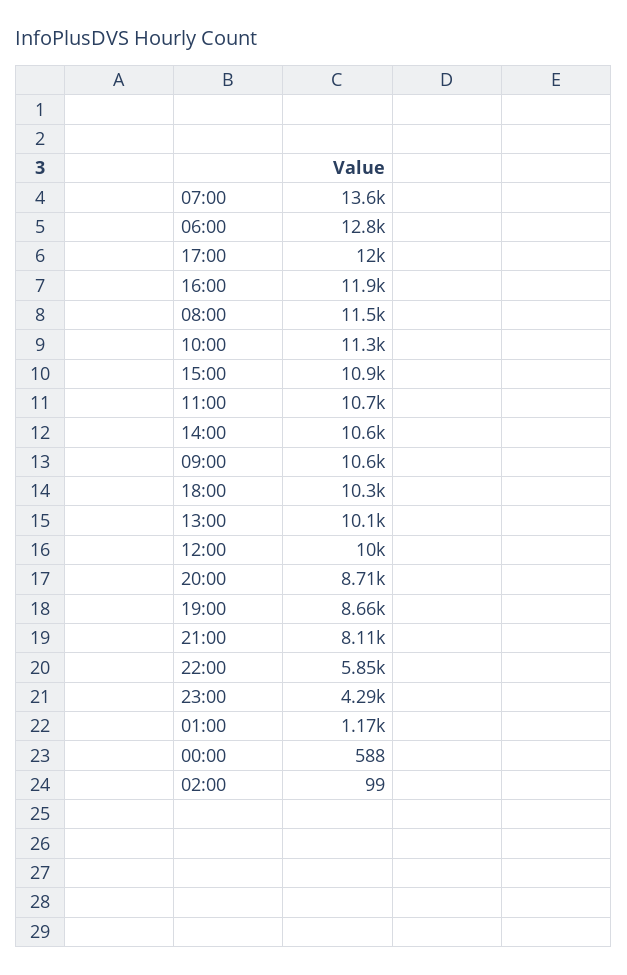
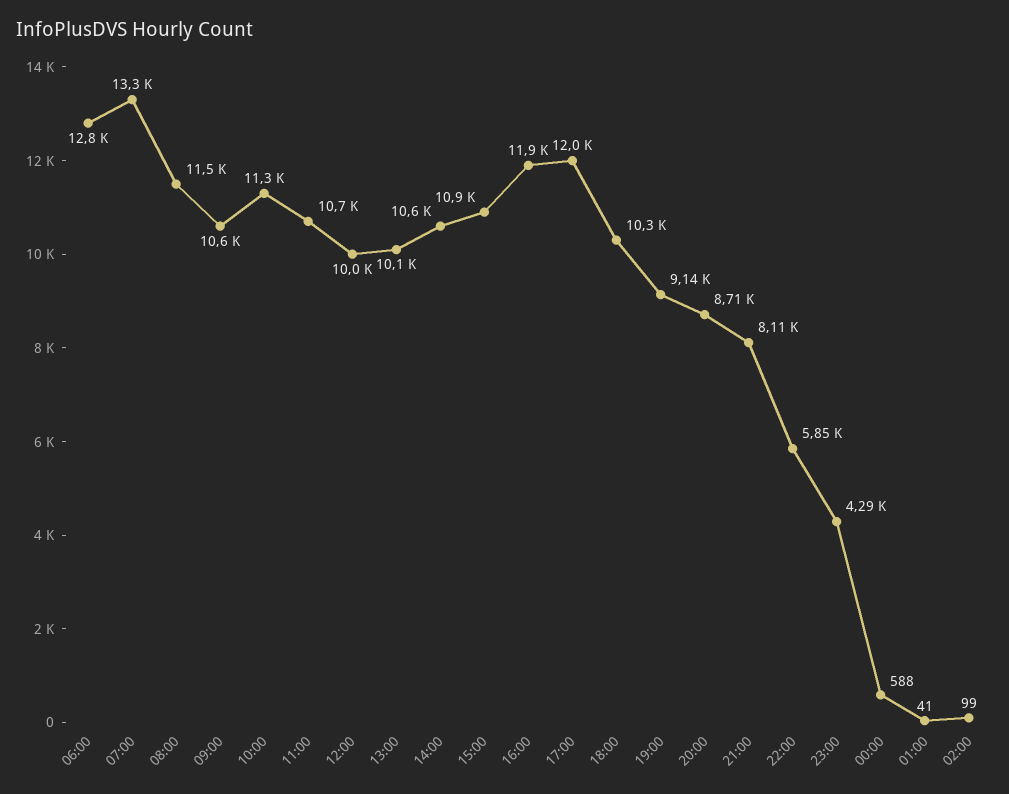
  {
-   "07:00": 13600,
+   "07:00": 13300,
    "06:00": 12800,
    "17:00": 12000,
    "16:00": 11900,
    "08:00": 11500,
    "10:00": 11300,
    "15:00": 10900,
    "11:00": 10700,
    "14:00": 10600,
    "09:00": 10600,
    "18:00": 10300,
    "13:00": 10100,
    "12:00": 10000,
    "20:00": 8710,
-   "19:00": 8660,
+   "19:00": 9140,
    "21:00": 8110,
    "22:00": 5850,
    "23:00": 4290,
-   "01:00": 1170,
+   "01:00": 41,
    "00:00": 588,
    "02:00": 99
  }

